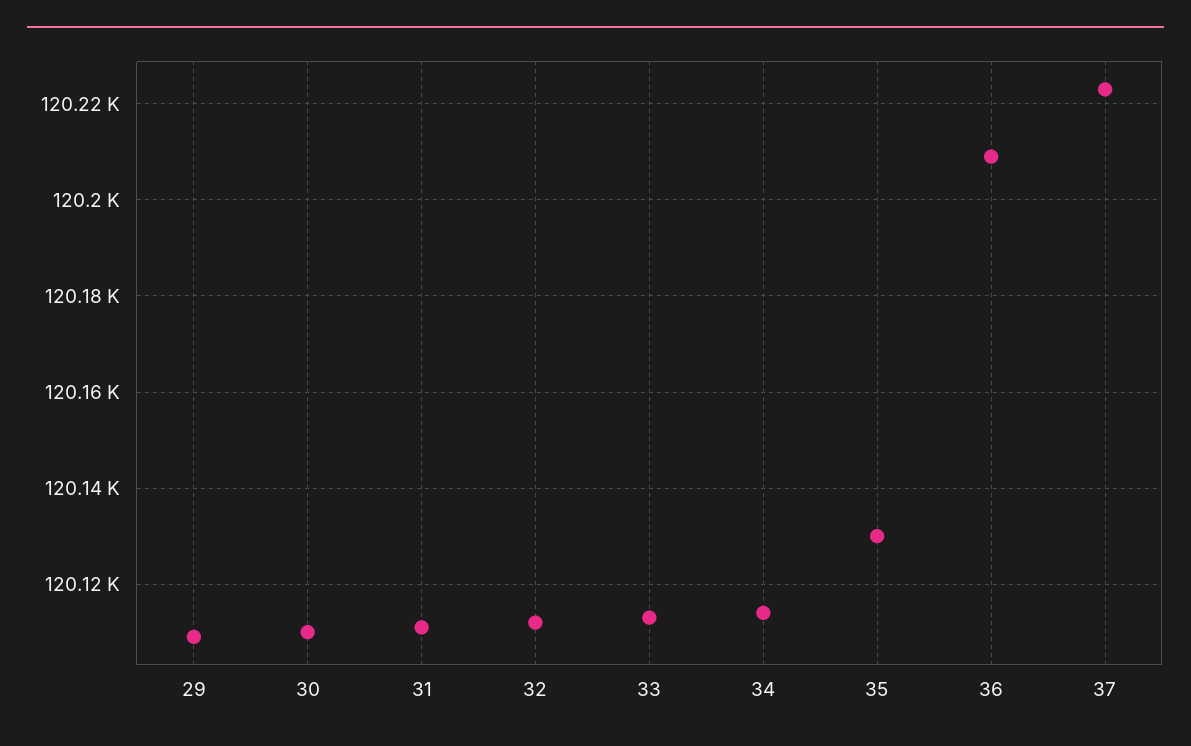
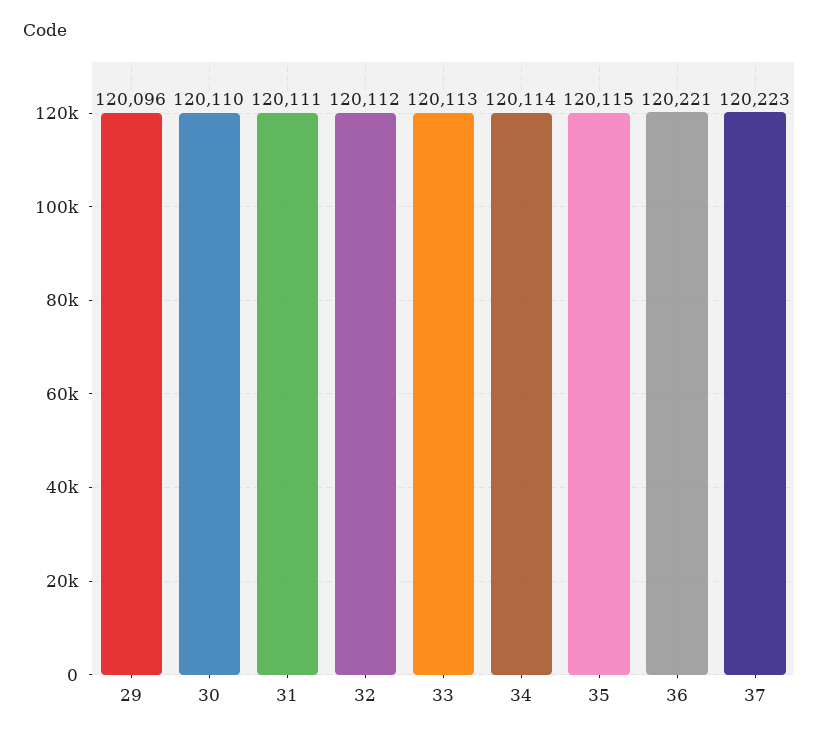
  {
-   "29": 120110,
+   "29": 120096,
    "30": 120110,
    "31": 120111,
    "32": 120112,
    "33": 120113,
    "34": 120114,
-   "35": 120130,
+   "35": 120115,
-   "36": 120210,
+   "36": 120221,
    "37": 120223
  }

